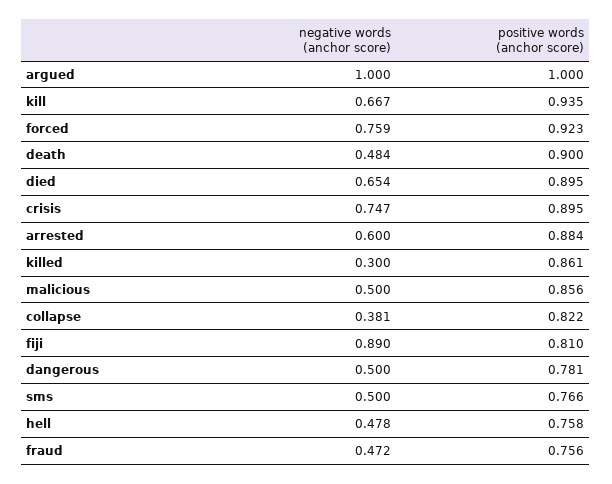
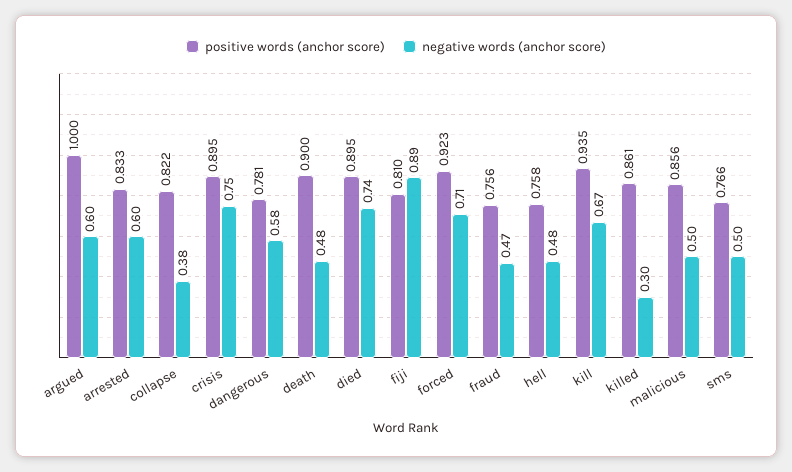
  {
    "negative words (anchor score)": {
-     "argued": 1,
+     "argued": 0.6,
      "kill": 0.667,
-     "forced": 0.759,
+     "forced": 0.71,
      "death": 0.484,
-     "died": 0.654,
+     "died": 0.74,
      "crisis": 0.747,
      "arrested": 0.6,
      "killed": 0.3,
      "malicious": 0.5,
      "collapse": 0.381,
      "fiji": 0.89,
-     "dangerous": 0.5,
+     "dangerous": 0.58,
      "sms": 0.5,
      "hell": 0.478,
      "fraud": 0.472
    },
    "positive words (anchor score)": {
      "argued": 1,
      "kill": 0.935,
      "forced": 0.923,
      "death": 0.9,
      "died": 0.895,
      "crisis": 0.895,
-     "arrested": 0.884,
+     "arrested": 0.833,
      "killed": 0.861,
      "malicious": 0.856,
      "collapse": 0.822,
      "fiji": 0.81,
      "dangerous": 0.781,
      "sms": 0.766,
      "hell": 0.758,
      "fraud": 0.756
    }
  }

